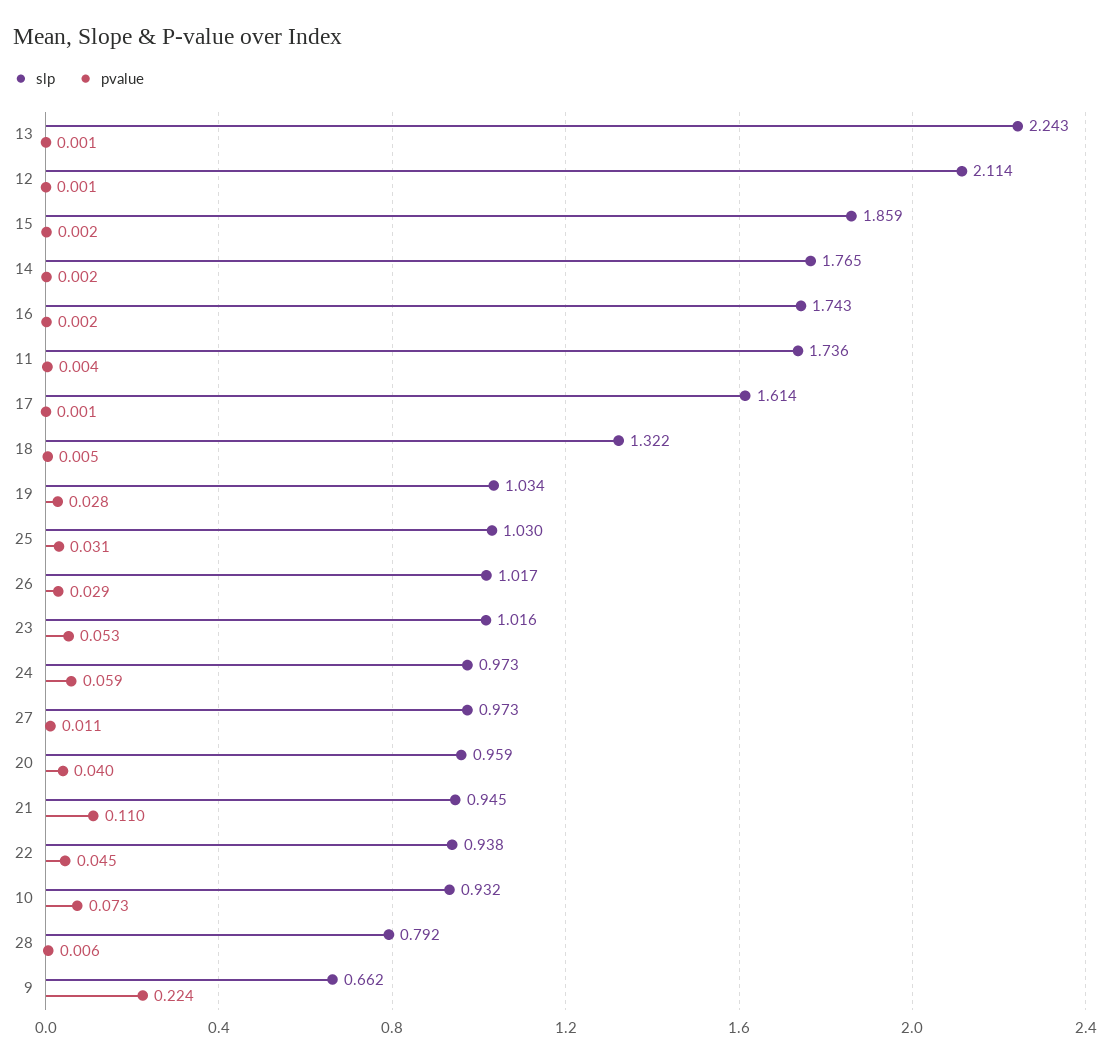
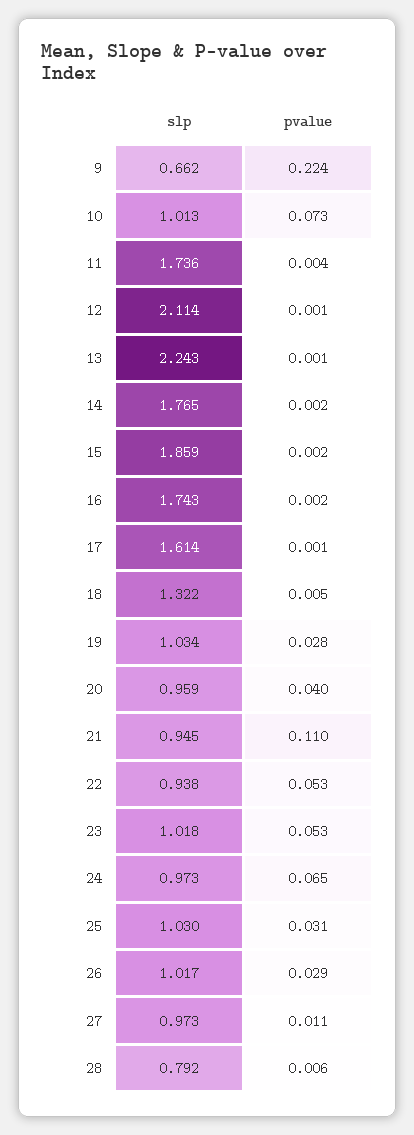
  {
    "slp": {
      "13": 2.243,
      "12": 2.114,
      "15": 1.859,
      "14": 1.765,
      "16": 1.743,
      "11": 1.736,
      "17": 1.614,
      "18": 1.322,
      "19": 1.034,
      "25": 1.03,
      "26": 1.017,
-     "23": 1.016,
+     "23": 1.018,
      "24": 0.973,
      "27": 0.973,
      "20": 0.959,
      "21": 0.945,
      "22": 0.938,
-     "10": 0.932,
+     "10": 1.013,
      "28": 0.792,
      "9": 0.662
    },
    "pvalue": {
      "13": 0.001,
      "12": 0.001,
      "15": 0.002,
      "14": 0.002,
      "16": 0.002,
      "11": 0.004,
      "17": 0.001,
      "18": 0.005,
      "19": 0.028,
      "25": 0.031,
      "26": 0.029,
      "23": 0.053,
-     "24": 0.059,
+     "24": 0.065,
      "27": 0.011,
      "20": 0.04,
      "21": 0.11,
-     "22": 0.045,
+     "22": 0.053,
      "10": 0.073,
      "28": 0.006,
      "9": 0.224
    }
  }

